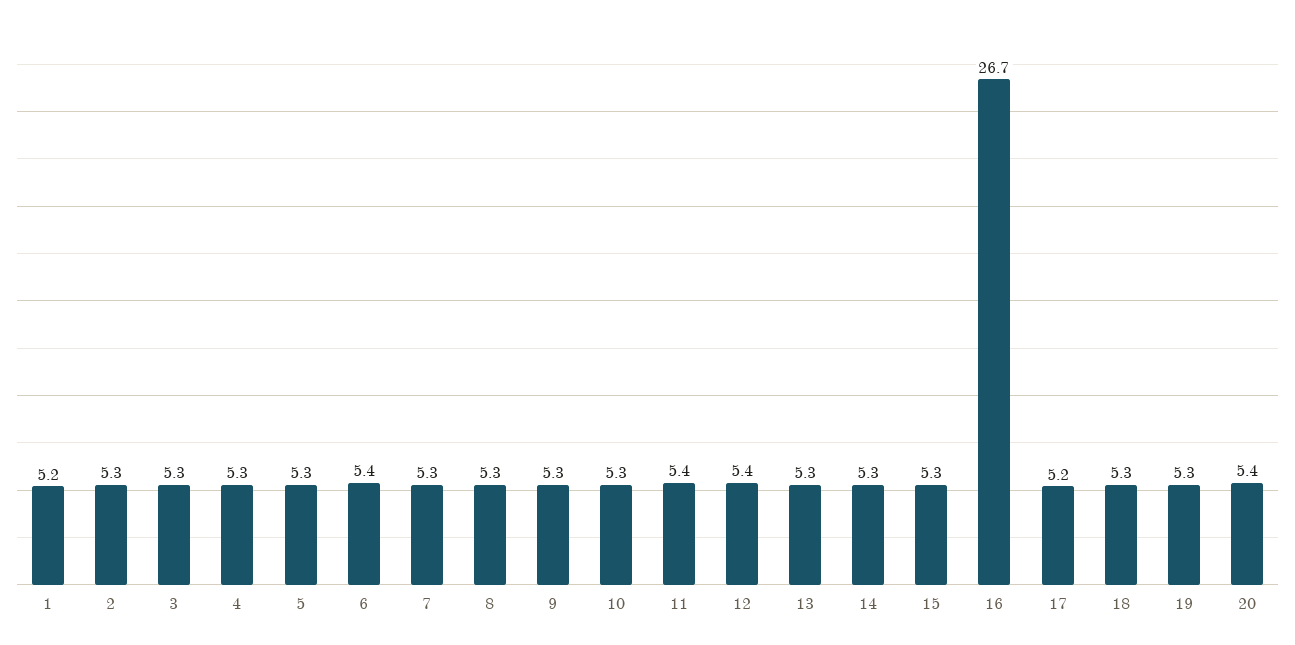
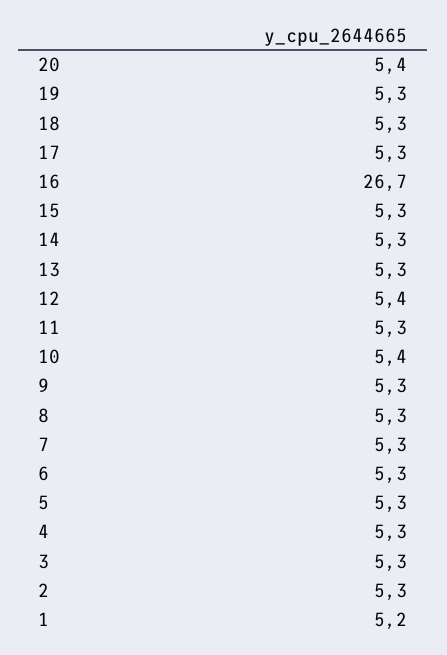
  {
    "1": 5.2,
    "2": 5.3,
    "3": 5.3,
    "4": 5.3,
    "5": 5.3,
-   "6": 5.4,
+   "6": 5.3,
    "7": 5.3,
    "8": 5.3,
    "9": 5.3,
-   "10": 5.3,
+   "10": 5.4,
-   "11": 5.4,
+   "11": 5.3,
    "12": 5.4,
    "13": 5.3,
    "14": 5.3,
    "15": 5.3,
    "16": 26.7,
-   "17": 5.2,
+   "17": 5.3,
    "18": 5.3,
    "19": 5.3,
    "20": 5.4
  }

